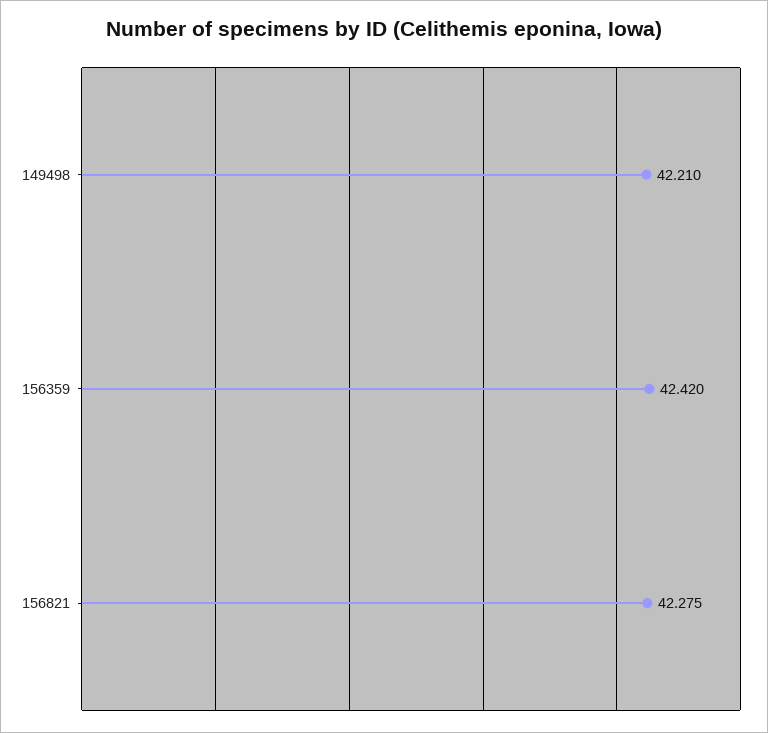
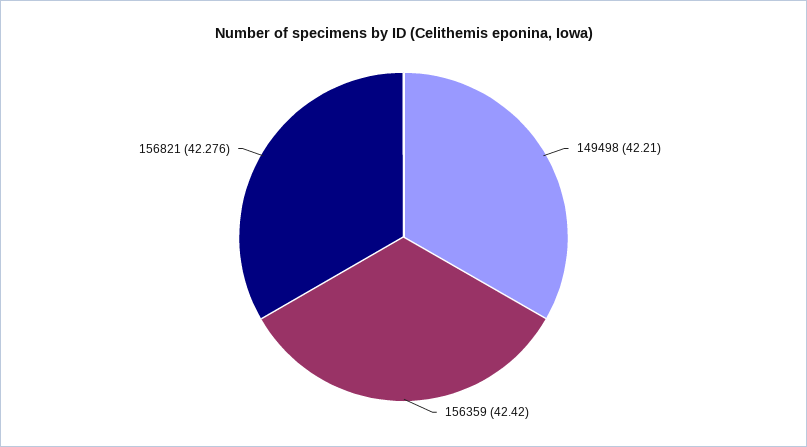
  {
    "149498": 42.21,
    "156359": 42.42,
-   "156821": 42.275
+   "156821": 42.276
  }

